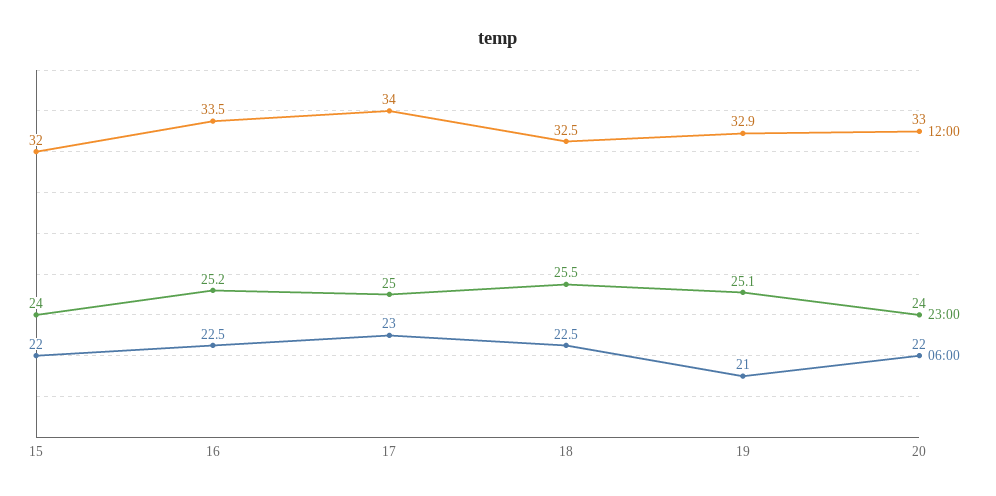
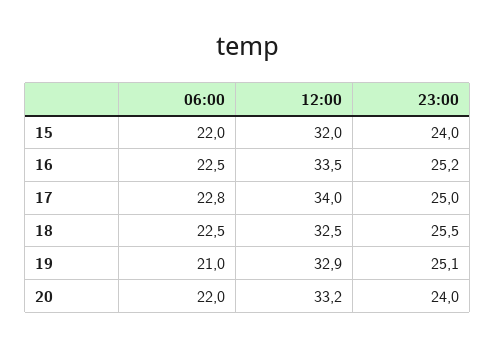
  {
    "12:00": {
      "15": 32,
      "16": 33.5,
      "17": 34,
      "18": 32.5,
      "19": 32.9,
-     "20": 33
+     "20": 33.2
    },
    "23:00": {
      "15": 24,
      "16": 25.2,
      "17": 25,
      "18": 25.5,
      "19": 25.1,
      "20": 24
    },
    "06:00": {
      "15": 22,
      "16": 22.5,
-     "17": 23,
+     "17": 22.8,
      "18": 22.5,
      "19": 21,
      "20": 22
    }
  }

